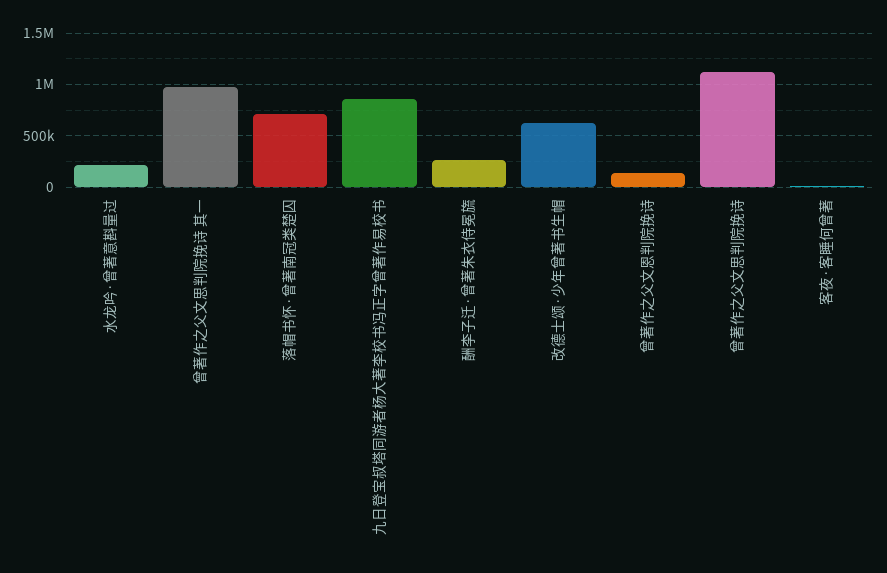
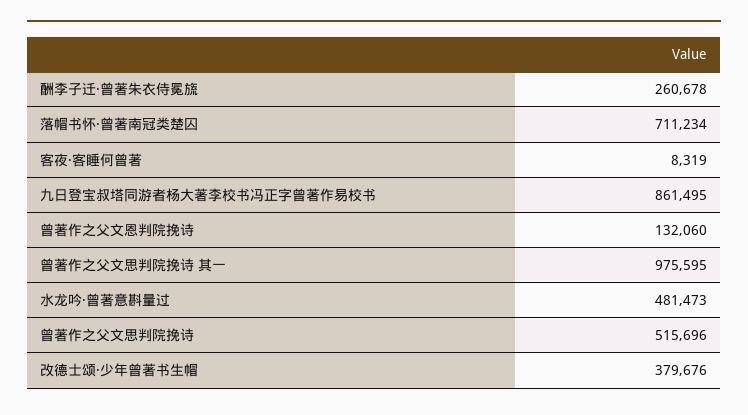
  {
-   "水龙吟·曾著意斟量过": 200000,
+   "水龙吟·曾著意斟量过": 481473,
    "曾著作之父文思判院挽诗 其一": 975595,
    "落帽书怀·曾著南冠类楚囚": 711234,
    "九日登宝叔塔同游者杨大著李校书冯正字曾著作易校书": 861495,
    "酬李子迁·曾著朱衣侍冕旒": 260678,
-   "改德士颂·少年曾著书生帽": 600000,
+   "改德士颂·少年曾著书生帽": 379676,
    "曾著作之父文恩判院挽诗": 132060,
-   "曾著作之父文思判院挽诗": 1100000,
+   "曾著作之父文思判院挽诗": 515696,
    "客夜·客睡何曾著": 8319
  }

